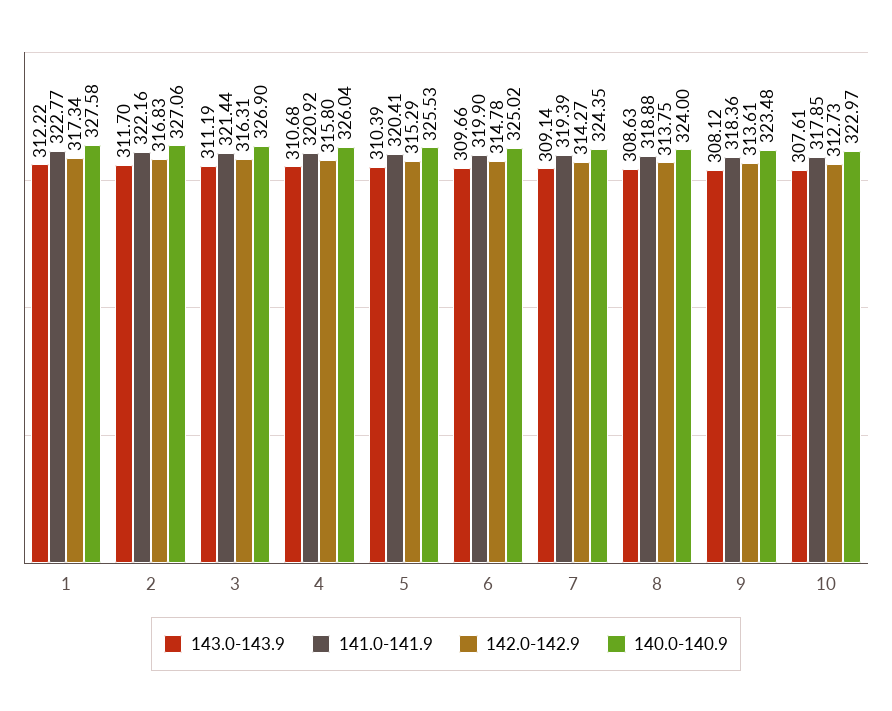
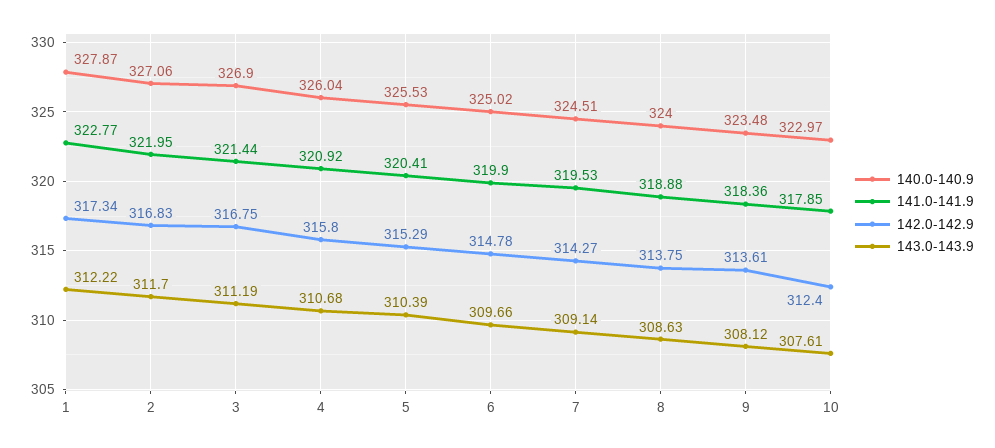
  {
    "143.0-143.9": {
      "1": 312.22,
      "2": 311.7,
      "3": 311.19,
      "4": 310.68,
      "5": 310.39,
      "6": 309.66,
      "7": 309.14,
      "8": 308.63,
      "9": 308.12,
      "10": 307.61
    },
    "141.0-141.9": {
      "1": 322.77,
-     "2": 322.16,
+     "2": 321.95,
      "3": 321.44,
      "4": 320.92,
      "5": 320.41,
      "6": 319.9,
-     "7": 319.39,
+     "7": 319.53,
      "8": 318.88,
      "9": 318.36,
      "10": 317.85
    },
    "142.0-142.9": {
      "1": 317.34,
      "2": 316.83,
-     "3": 316.31,
+     "3": 316.75,
      "4": 315.8,
      "5": 315.29,
      "6": 314.78,
      "7": 314.27,
      "8": 313.75,
      "9": 313.61,
-     "10": 312.73
+     "10": 312.4
    },
    "140.0-140.9": {
-     "1": 327.58,
+     "1": 327.87,
      "2": 327.06,
      "3": 326.9,
      "4": 326.04,
      "5": 325.53,
      "6": 325.02,
-     "7": 324.35,
+     "7": 324.51,
      "8": 324,
      "9": 323.48,
      "10": 322.97
    }
  }

